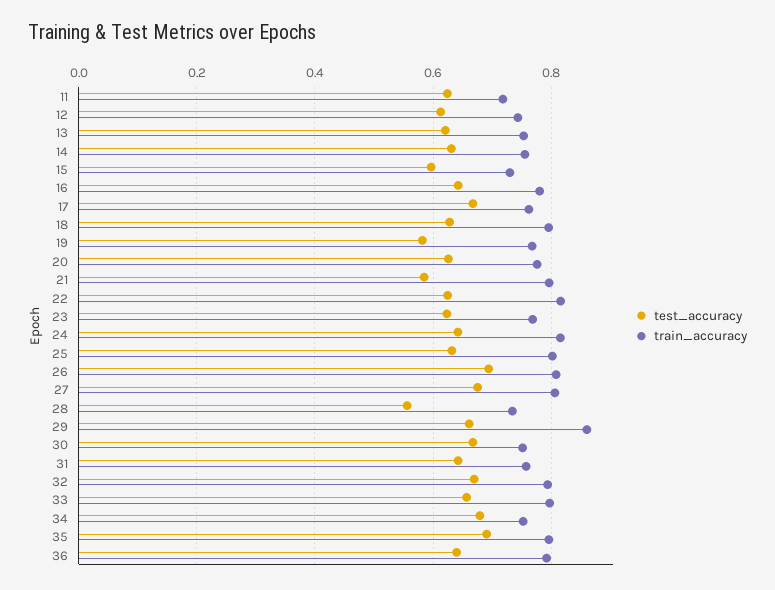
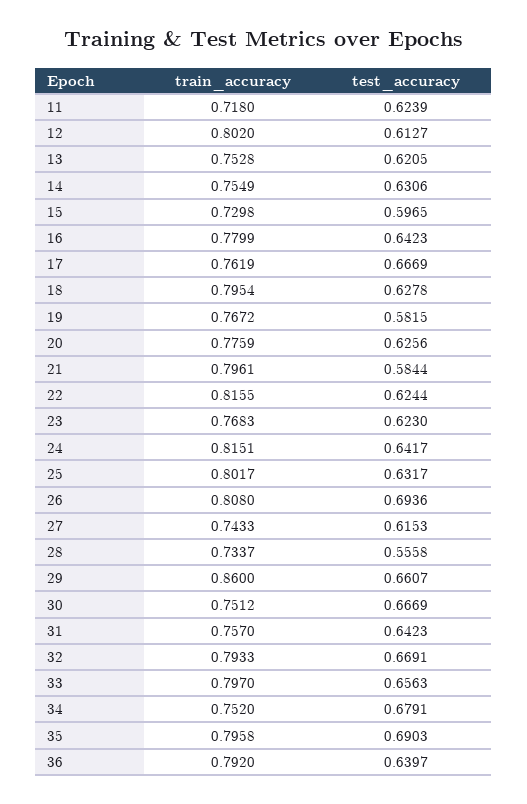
  {
    "test_accuracy": {
      "11": 0.6239,
      "12": 0.6127,
      "13": 0.6205,
      "14": 0.6306,
      "15": 0.5965,
      "16": 0.6423,
      "17": 0.6669,
      "18": 0.6278,
      "19": 0.5815,
      "20": 0.6256,
      "21": 0.5844,
      "22": 0.6244,
      "23": 0.623,
      "24": 0.6417,
      "25": 0.6317,
      "26": 0.6936,
-     "27": 0.68,
+     "27": 0.6153,
      "28": 0.5558,
      "29": 0.6607,
      "30": 0.6669,
      "31": 0.6423,
      "32": 0.6691,
      "33": 0.6563,
      "34": 0.6791,
      "35": 0.6903,
      "36": 0.6397
    },
    "train_accuracy": {
      "11": 0.718,
-     "12": 0.74,
+     "12": 0.802,
      "13": 0.7528,
      "14": 0.7549,
      "15": 0.7298,
      "16": 0.7799,
      "17": 0.7619,
      "18": 0.7954,
      "19": 0.7672,
      "20": 0.7759,
      "21": 0.7961,
      "22": 0.8155,
      "23": 0.7683,
      "24": 0.8151,
      "25": 0.8017,
      "26": 0.808,
-     "27": 0.8,
+     "27": 0.7433,
      "28": 0.7337,
      "29": 0.86,
      "30": 0.7512,
      "31": 0.757,
      "32": 0.7933,
      "33": 0.797,
      "34": 0.752,
      "35": 0.7958,
      "36": 0.792
    }
  }

